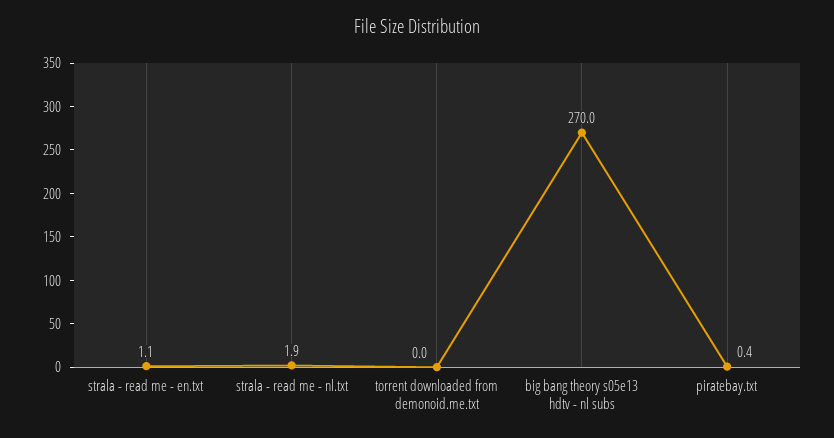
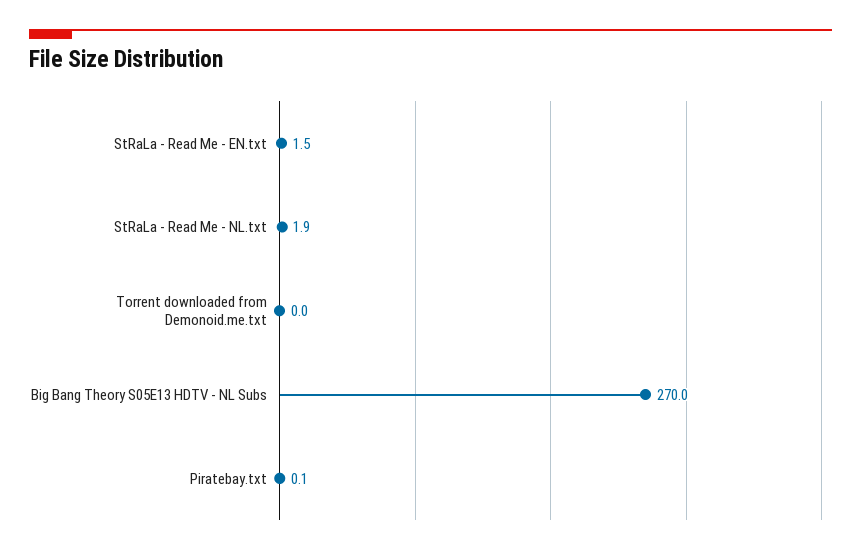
  {
-   "strala - read me - en.txt": 1.1,
+   "strala - read me - en.txt": 1.5,
    "strala - read me - nl.txt": 1.9,
    "torrent downloaded from demonoid.me.txt": 0,
    "big bang theory s05e13 hdtv - nl subs": 270,
-   "piratebay.txt": 0.4
+   "piratebay.txt": 0.1
  }

